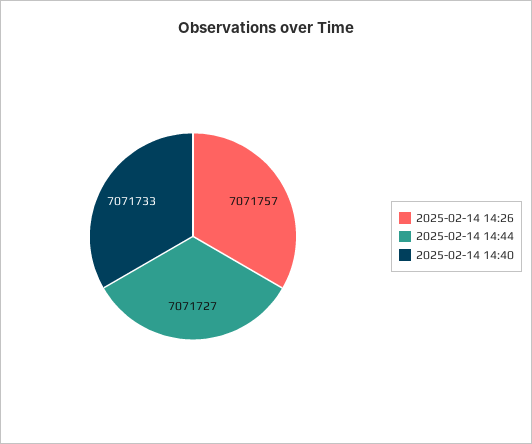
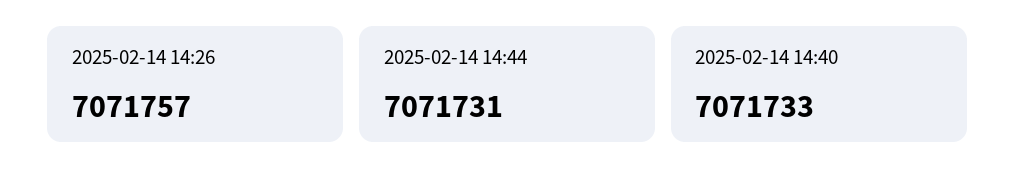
  {
    "2025-02-14 14:26": 7071757,
-   "2025-02-14 14:44": 7071727,
+   "2025-02-14 14:44": 7071731,
    "2025-02-14 14:40": 7071733
  }

